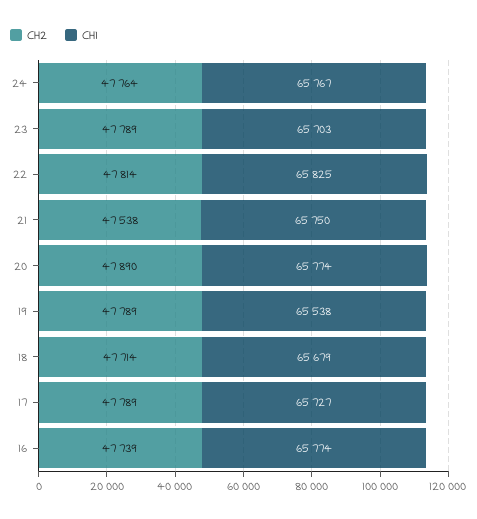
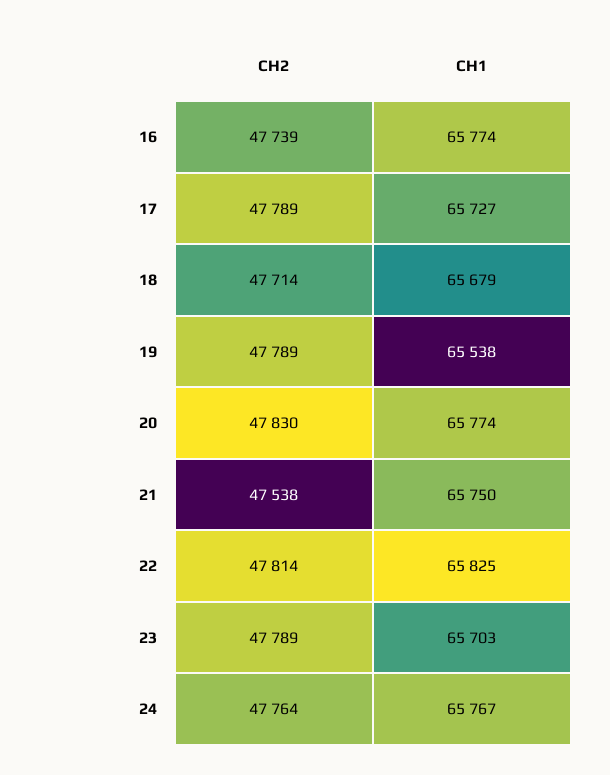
  {
    "CH2": {
      "24": 47764,
      "23": 47789,
      "22": 47814,
      "21": 47538,
-     "20": 47890,
+     "20": 47830,
      "19": 47789,
      "18": 47714,
      "17": 47789,
      "16": 47739
    },
    "CH1": {
      "24": 65767,
      "23": 65703,
      "22": 65825,
      "21": 65750,
      "20": 65774,
      "19": 65538,
      "18": 65679,
      "17": 65727,
      "16": 65774
    }
  }

